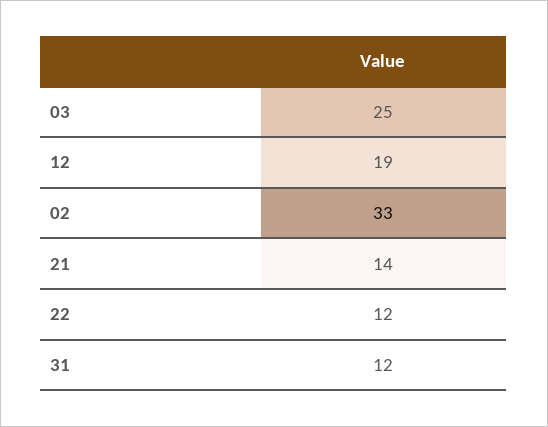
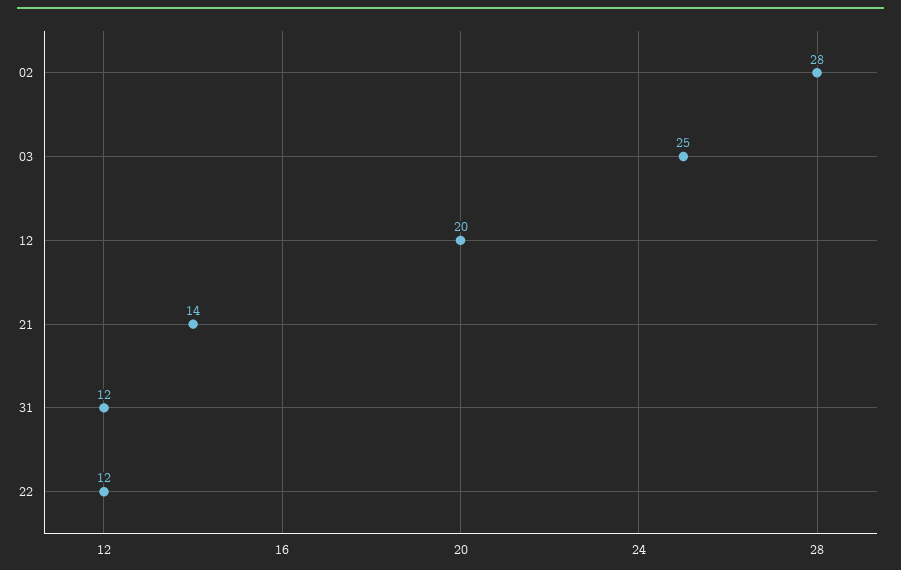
  {
    "03": 25,
-   "12": 19,
+   "12": 20,
-   "02": 33,
+   "02": 28,
    "21": 14,
    "22": 12,
    "31": 12
  }

